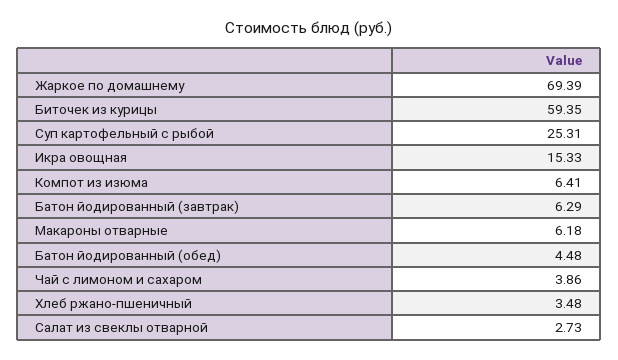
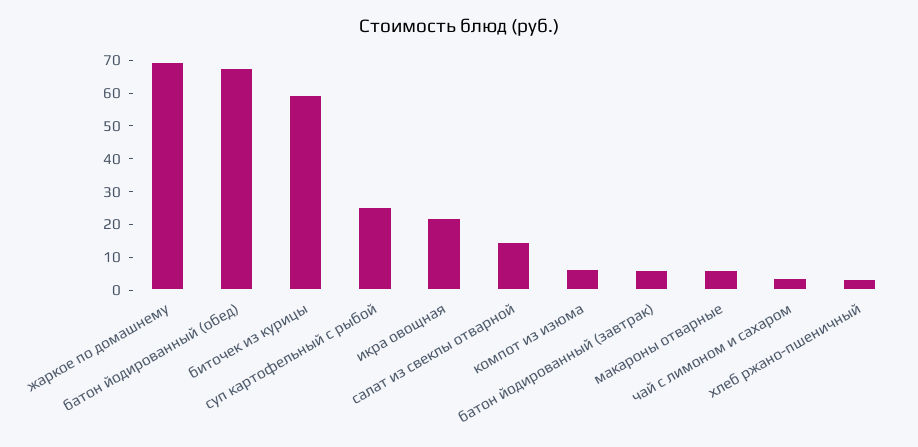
  {
    "Жаркое по домашнему": 69.39,
    "Биточек из курицы": 59.35,
    "Суп картофельный с рыбой": 25.31,
-   "Икра овощная": 15.33,
+   "Икра овощная": 22.5,
    "Компот из изюма": 6.41,
    "Батон йодированный (завтрак)": 6.29,
    "Макароны отварные": 6.18,
-   "Батон йодированный (обед)": 4.48,
+   "Батон йодированный (обед)": 67.5,
    "Чай с лимоном и сахаром": 3.86,
    "Хлеб ржано-пшеничный": 3.48,
-   "Салат из свеклы отварной": 2.73
+   "Салат из свеклы отварной": 15
  }

